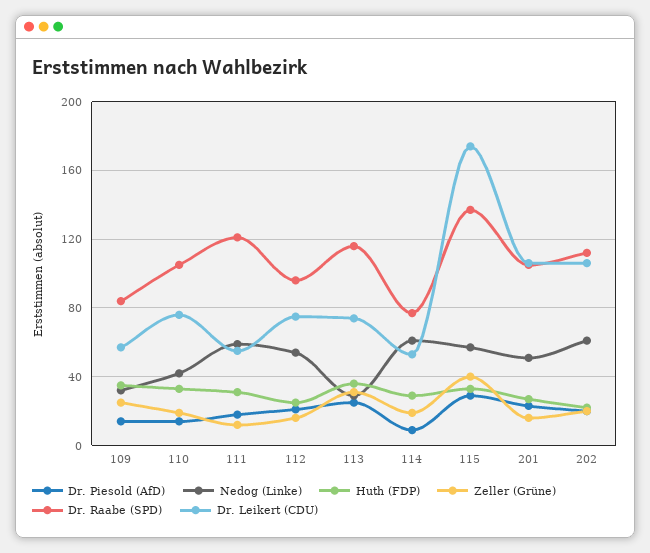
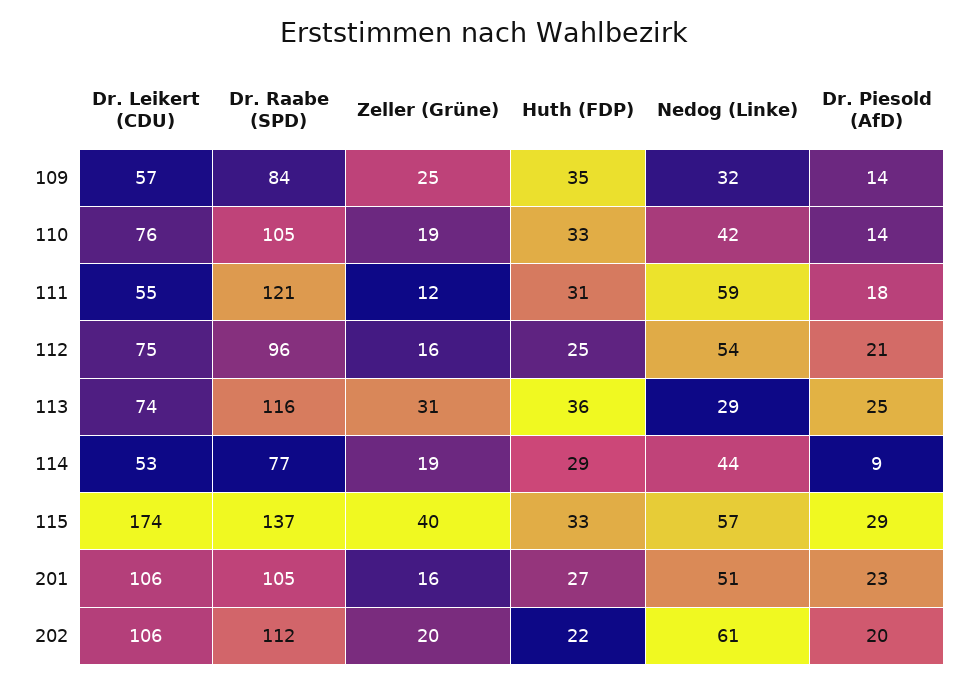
  {
    "Dr. Piesold (AfD)": {
      "109": 14,
      "110": 14,
      "111": 18,
      "112": 21,
      "113": 25,
      "114": 9,
      "115": 29,
      "201": 23,
      "202": 20
    },
    "Nedog (Linke)": {
      "109": 32,
      "110": 42,
      "111": 59,
      "112": 54,
      "113": 29,
-     "114": 60,
+     "114": 44,
      "115": 57,
      "201": 51,
      "202": 61
    },
    "Huth (FDP)": {
      "109": 35,
      "110": 33,
      "111": 31,
      "112": 25,
      "113": 36,
      "114": 29,
      "115": 33,
      "201": 27,
      "202": 22
    },
    "Zeller (Grüne)": {
      "109": 25,
      "110": 19,
      "111": 12,
      "112": 16,
      "113": 31,
      "114": 19,
      "115": 40,
      "201": 16,
      "202": 20
    },
    "Dr. Raabe (SPD)": {
      "109": 84,
      "110": 105,
      "111": 121,
      "112": 96,
      "113": 116,
      "114": 77,
      "115": 137,
      "201": 105,
      "202": 112
    },
    "Dr. Leikert (CDU)": {
      "109": 57,
      "110": 76,
      "111": 55,
      "112": 75,
      "113": 74,
      "114": 53,
      "115": 174,
      "201": 106,
      "202": 106
    }
  }

